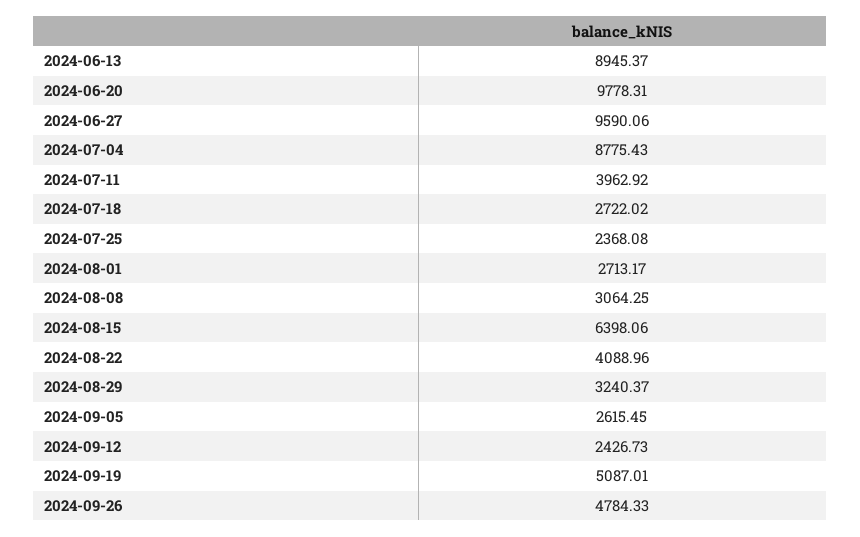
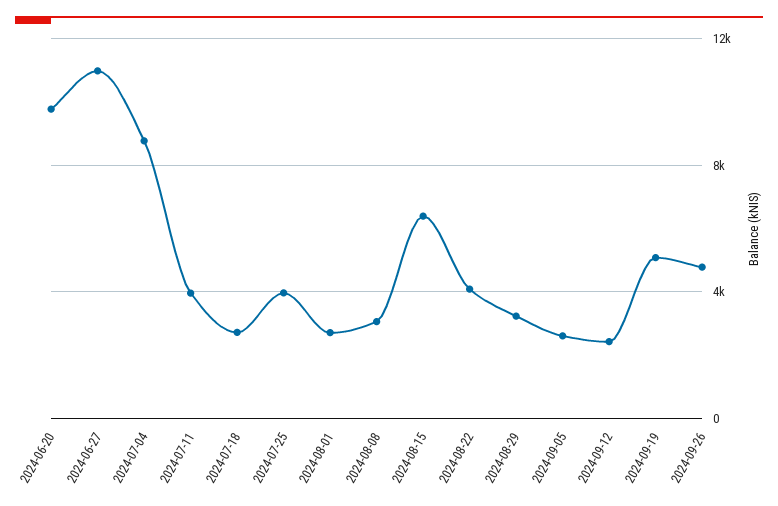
  {
-   "2024-06-13": 8945.37,
    "2024-06-20": 9778.31,
-   "2024-06-27": 9590.06,
+   "2024-06-27": 11000,
    "2024-07-04": 8775.43,
    "2024-07-11": 3962.92,
    "2024-07-18": 2722.02,
-   "2024-07-25": 2368.08,
+   "2024-07-25": 4000,
    "2024-08-01": 2713.17,
    "2024-08-08": 3064.25,
    "2024-08-15": 6398.06,
    "2024-08-22": 4088.96,
    "2024-08-29": 3240.37,
    "2024-09-05": 2615.45,
    "2024-09-12": 2426.73,
    "2024-09-19": 5087.01,
    "2024-09-26": 4784.33
  }

